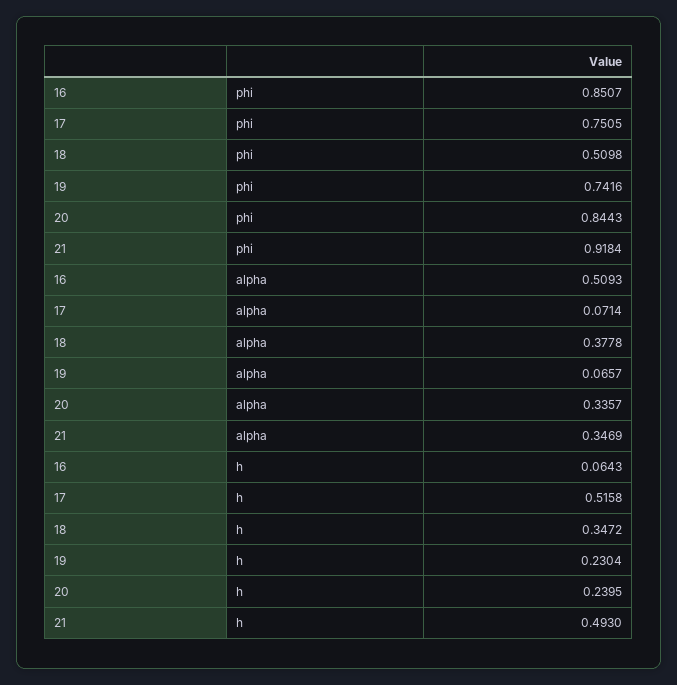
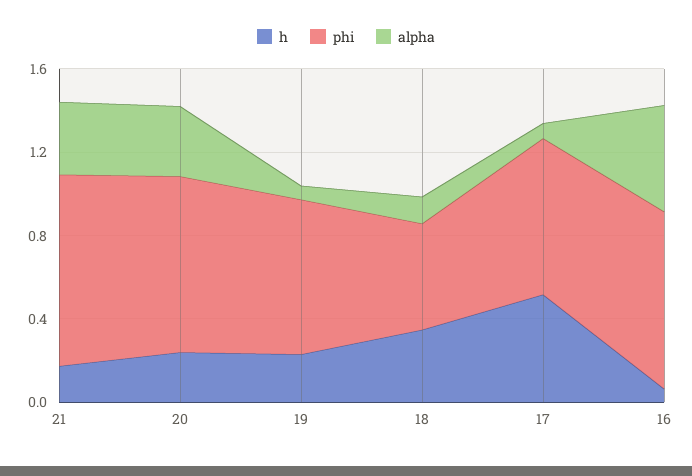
  {
    "phi": {
      "16": 0.8507,
      "17": 0.7505,
      "18": 0.5098,
      "19": 0.7416,
      "20": 0.8443,
      "21": 0.9184
    },
    "alpha": {
      "16": 0.5093,
      "17": 0.0714,
-     "18": 0.3778,
+     "18": 0.1,
      "19": 0.0657,
      "20": 0.3357,
      "21": 0.3469
    },
    "h": {
      "16": 0.0643,
      "17": 0.5158,
      "18": 0.3472,
      "19": 0.2304,
      "20": 0.2395,
-     "21": 0.493
+     "21": 0.2
    }
  }

